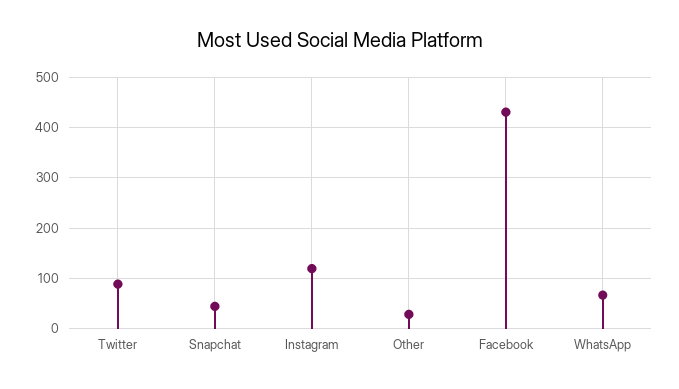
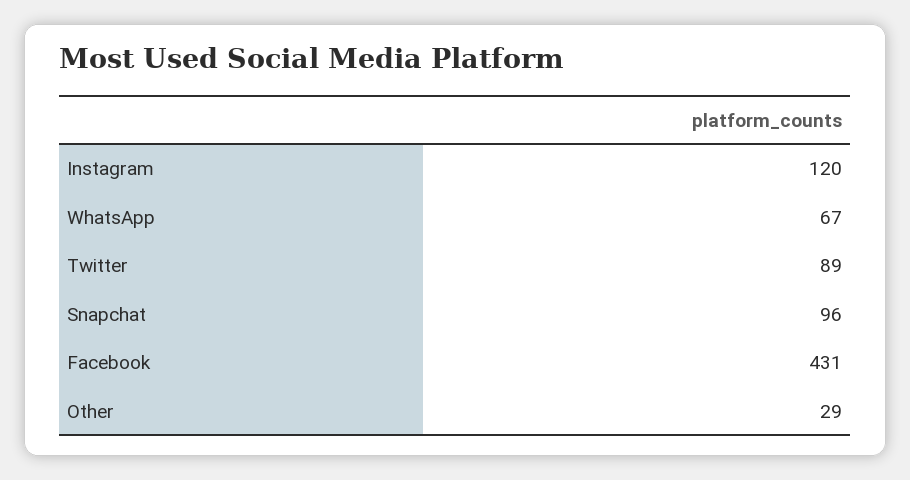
  {
    "Twitter": 89,
-   "Snapchat": 40,
+   "Snapchat": 96,
    "Instagram": 120,
    "Other": 29,
    "Facebook": 431,
    "WhatsApp": 67
  }

